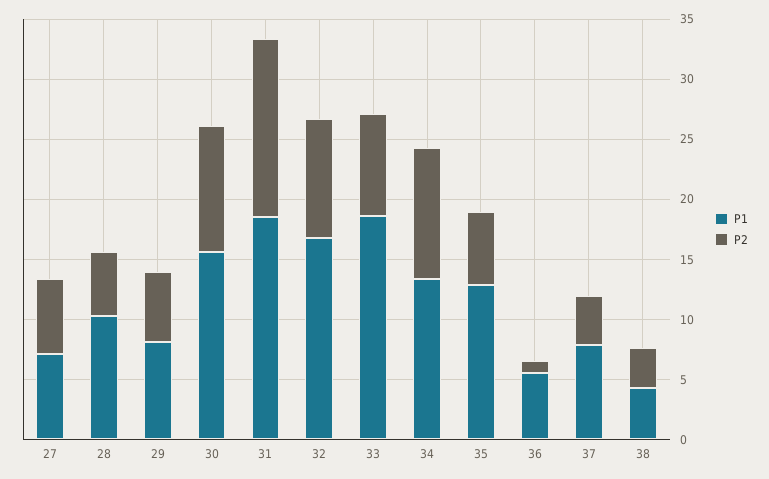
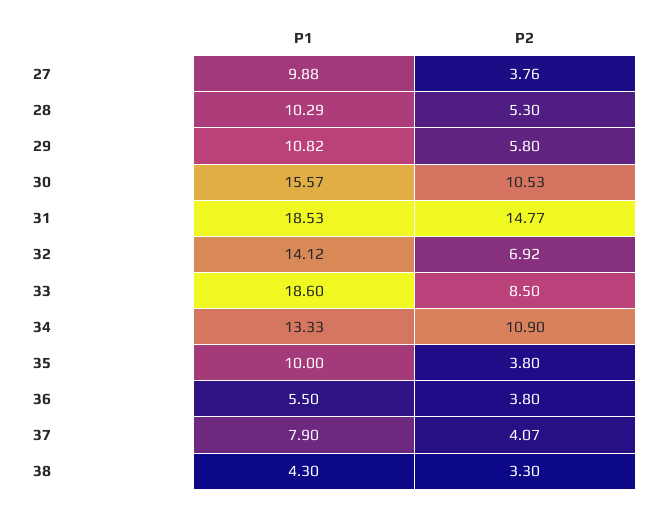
  {
    "P1": {
-     "27": 7,
+     "27": 9.88,
      "28": 10.29,
-     "29": 8,
+     "29": 10.82,
      "30": 15.57,
      "31": 18.53,
-     "32": 17,
+     "32": 14.12,
      "33": 18.6,
      "34": 13.33,
-     "35": 13,
+     "35": 10,
      "36": 5.5,
      "37": 7.9,
      "38": 4.3
    },
    "P2": {
-     "27": 6,
+     "27": 3.76,
      "28": 5.3,
      "29": 5.8,
      "30": 10.53,
      "31": 14.77,
-     "32": 10,
+     "32": 6.92,
      "33": 8.5,
      "34": 10.9,
-     "35": 6,
+     "35": 3.8,
-     "36": 1,
+     "36": 3.8,
      "37": 4.07,
      "38": 3.3
    }
  }

